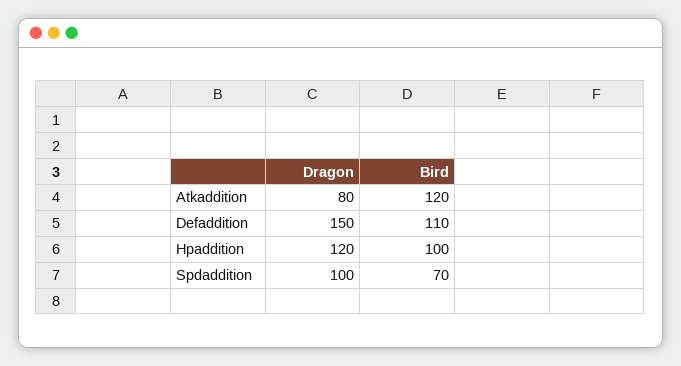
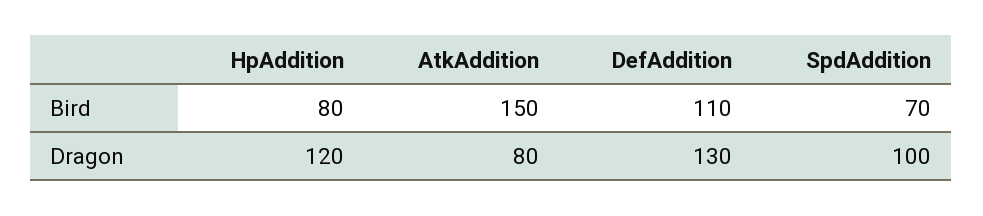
  {
    "Dragon": {
      "Atkaddition": 80,
-     "Defaddition": 150,
+     "Defaddition": 130,
      "Hpaddition": 120,
      "Spdaddition": 100
    },
    "Bird": {
-     "Atkaddition": 120,
+     "Atkaddition": 150,
      "Defaddition": 110,
-     "Hpaddition": 100,
+     "Hpaddition": 80,
      "Spdaddition": 70
    }
  }

